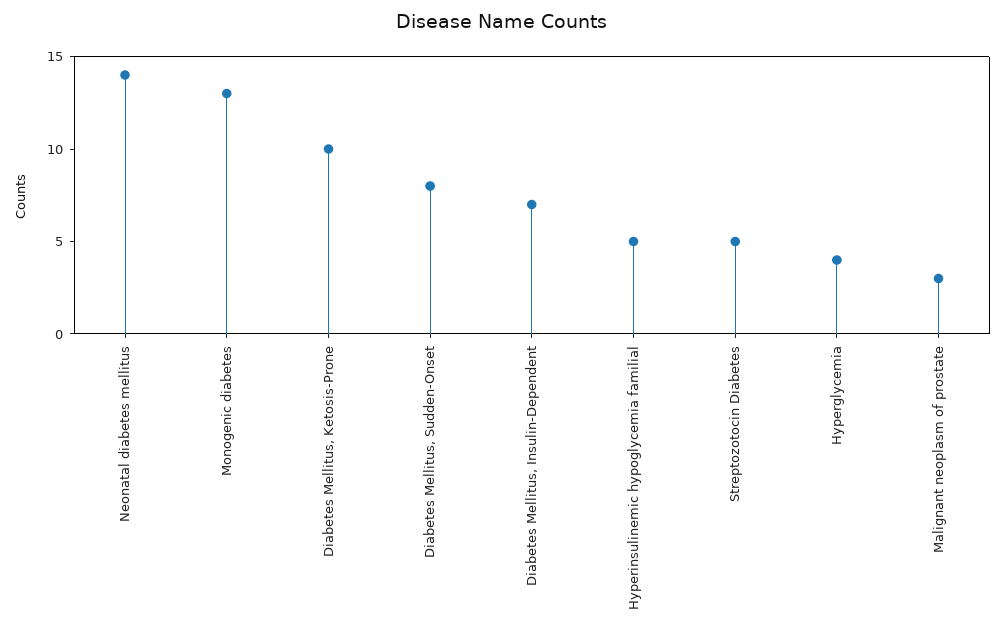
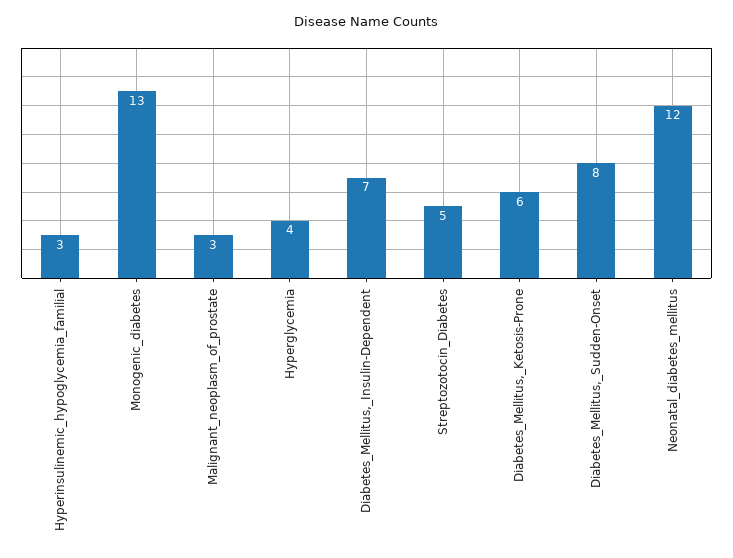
  {
-   "Neonatal diabetes mellitus": 14,
+   "Neonatal diabetes mellitus": 12,
    "Monogenic diabetes": 13,
-   "Diabetes Mellitus, Ketosis-Prone": 10,
+   "Diabetes Mellitus, Ketosis-Prone": 6,
    "Diabetes Mellitus, Sudden-Onset": 8,
    "Diabetes Mellitus, Insulin-Dependent": 7,
-   "Hyperinsulinemic hypoglycemia familial": 5,
+   "Hyperinsulinemic hypoglycemia familial": 3,
    "Streptozotocin Diabetes": 5,
    "Hyperglycemia": 4,
    "Malignant neoplasm of prostate": 3
  }

